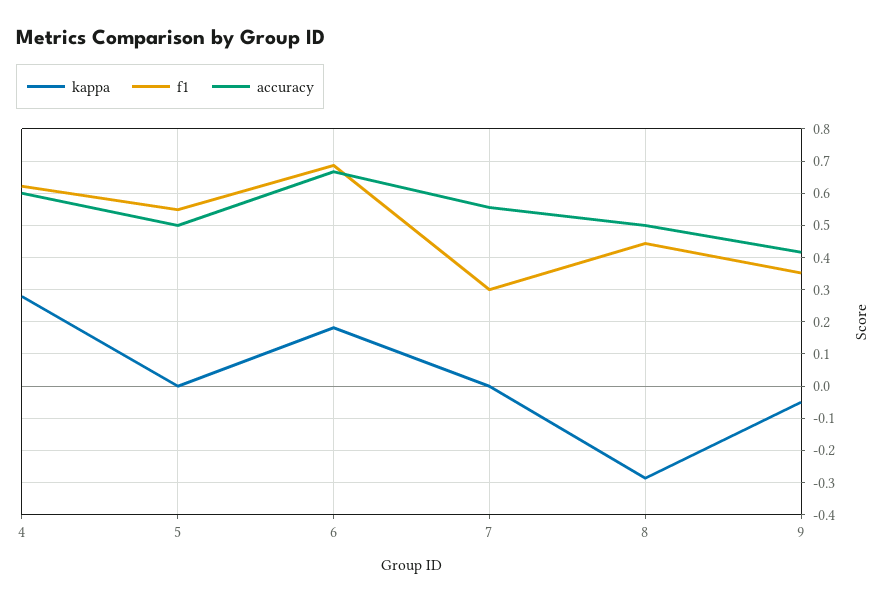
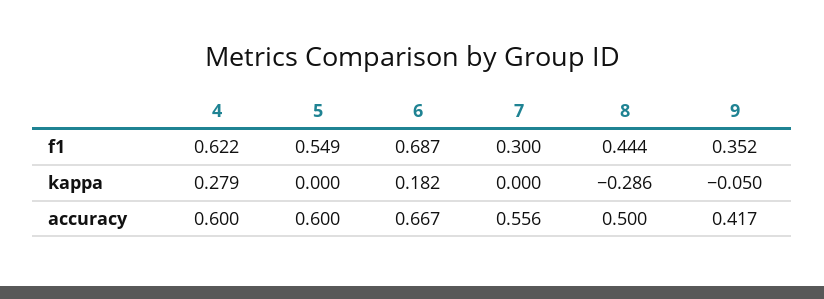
  {
    "kappa": {
      "4": 0.279,
      "5": 0,
      "6": 0.182,
      "7": 0,
      "8": -0.286,
      "9": -0.05
    },
    "f1": {
      "4": 0.622,
      "5": 0.549,
      "6": 0.687,
      "7": 0.3,
      "8": 0.444,
      "9": 0.352
    },
    "accuracy": {
      "4": 0.6,
-     "5": 0.5,
+     "5": 0.6,
      "6": 0.667,
      "7": 0.556,
      "8": 0.5,
      "9": 0.417
    }
  }

